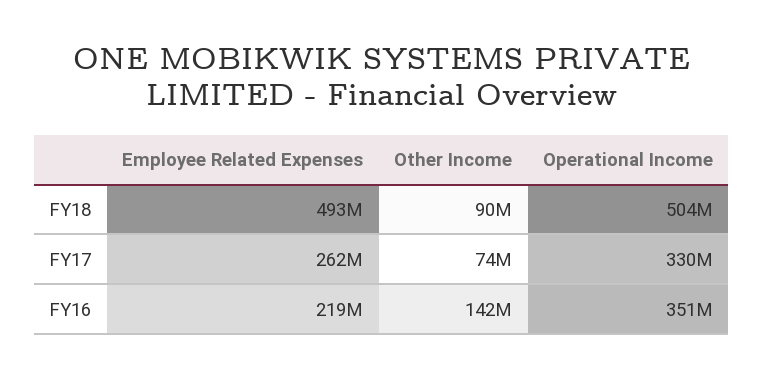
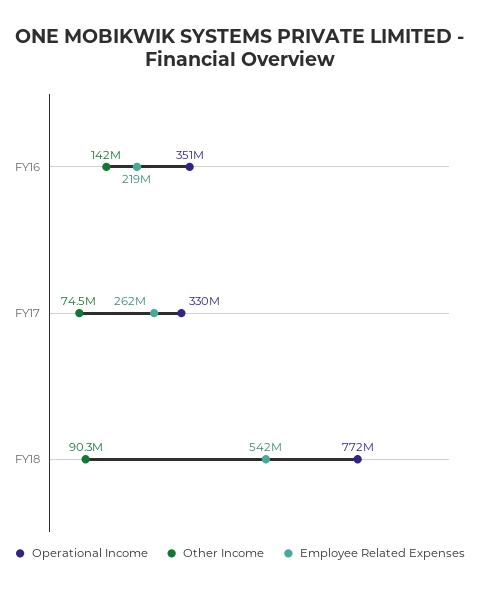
  {
    "Employee Related Expenses": {
-     "FY18": 493000000,
+     "FY18": 542000000,
      "FY17": 262000000,
      "FY16": 219000000
    },
    "Other Income": {
      "FY18": 90300000,
      "FY17": 74500000,
      "FY16": 142000000
    },
    "Operational Income": {
-     "FY18": 504000000,
+     "FY18": 772000000,
      "FY17": 330000000,
      "FY16": 351000000
    }
  }

